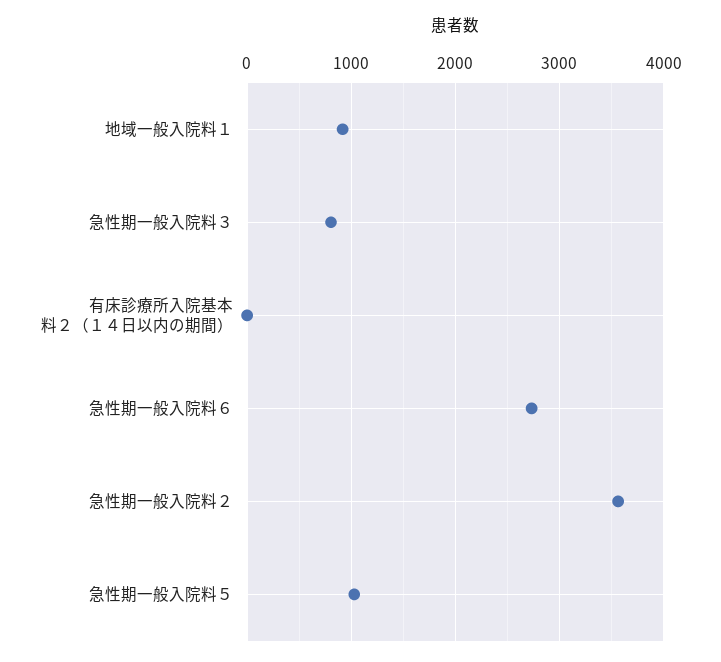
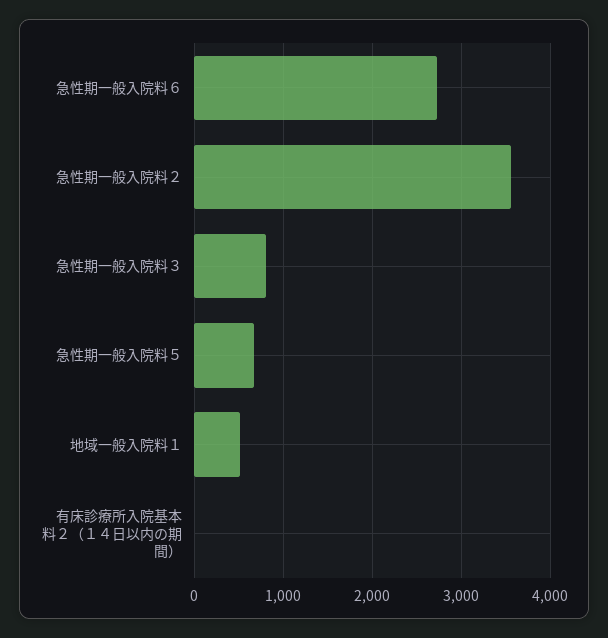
  {
-   "地域一般入院料１": 900,
+   "地域一般入院料１": 500,
    "急性期一般入院料３": 800,
    "有床診療所入院基本料２（１４日以内の期間）": 0,
    "急性期一般入院料６": 2700,
    "急性期一般入院料２": 3600,
-   "急性期一般入院料５": 1000
+   "急性期一般入院料５": 700
  }

